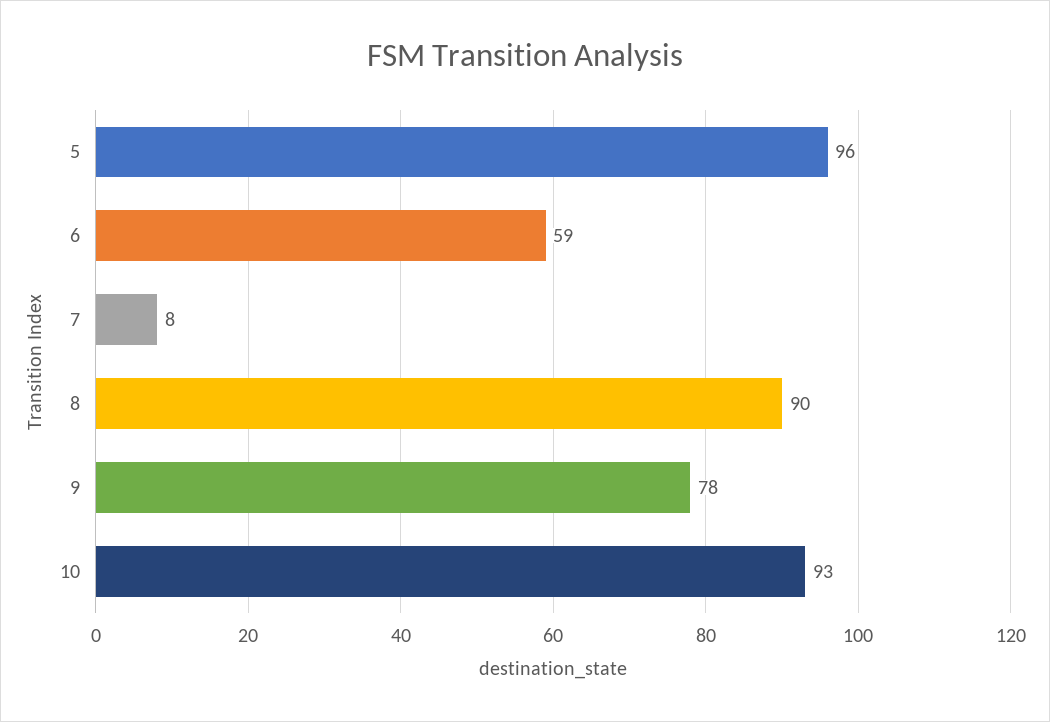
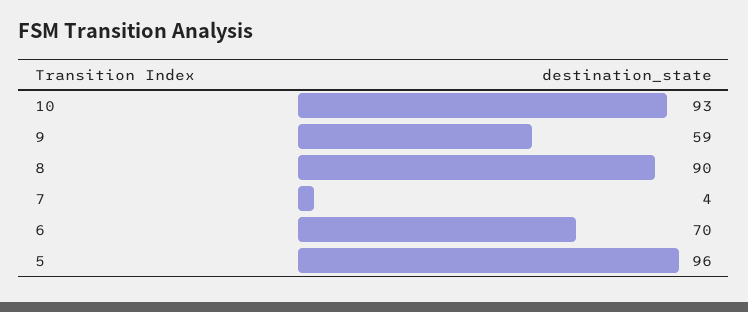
  {
    "5": 96,
-   "6": 59,
+   "6": 70,
-   "7": 8,
+   "7": 4,
    "8": 90,
-   "9": 78,
+   "9": 59,
    "10": 93
  }

